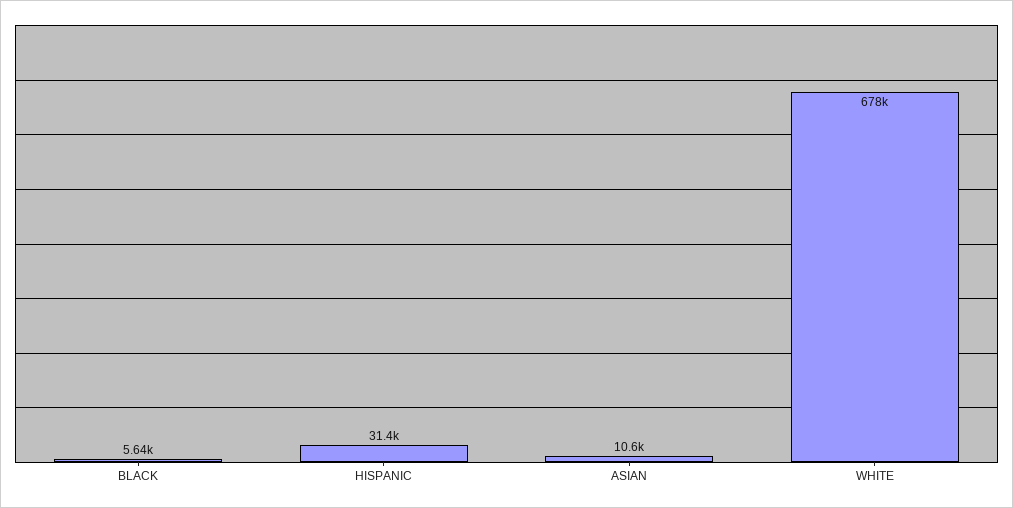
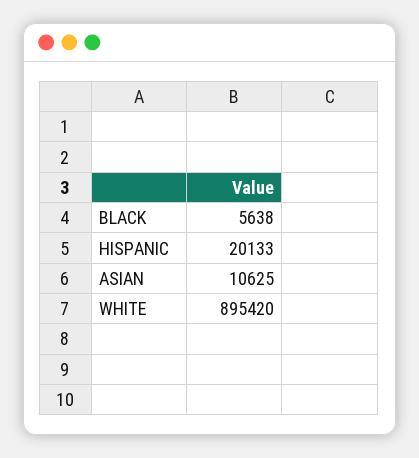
  {
    "BLACK": 5638,
-   "HISPANIC": 31400,
+   "HISPANIC": 20133,
    "ASIAN": 10625,
-   "WHITE": 678000
+   "WHITE": 895420
  }

